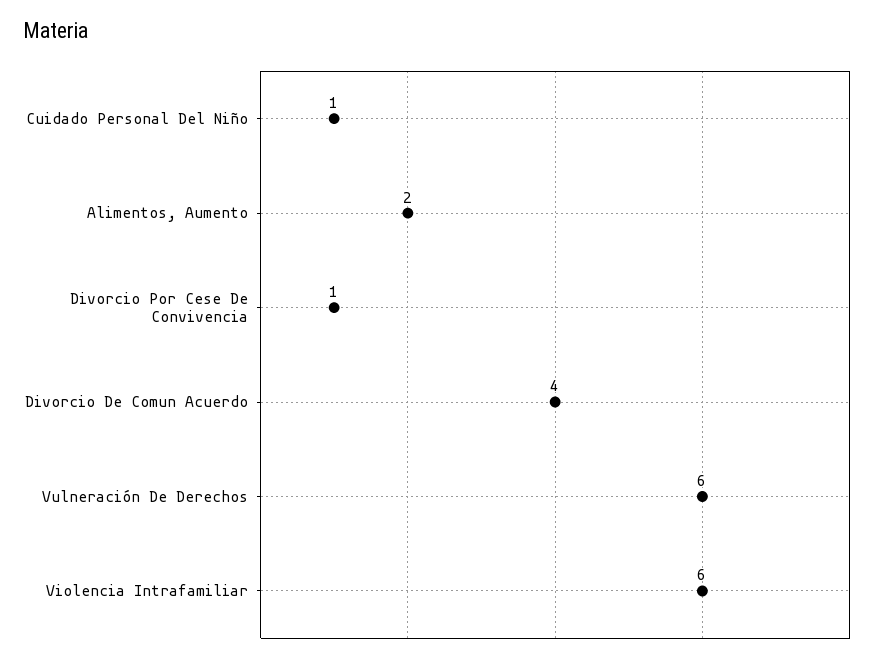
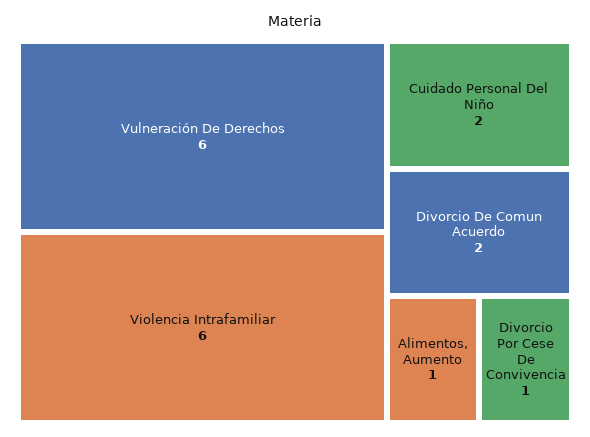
  {
-   "Cuidado Personal Del Niño": 1,
+   "Cuidado Personal Del Niño": 2,
-   "Alimentos, Aumento": 2,
+   "Alimentos, Aumento": 1,
    "Divorcio Por Cese De Convivencia": 1,
-   "Divorcio De Comun Acuerdo": 4,
+   "Divorcio De Comun Acuerdo": 2,
    "Vulneración De Derechos": 6,
    "Violencia Intrafamiliar": 6
  }

